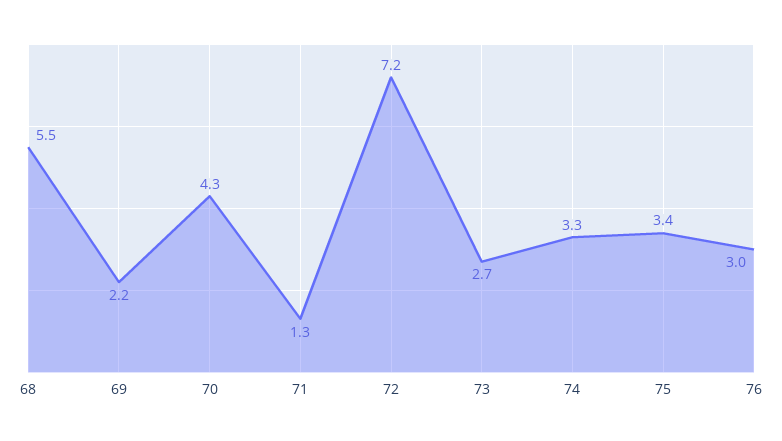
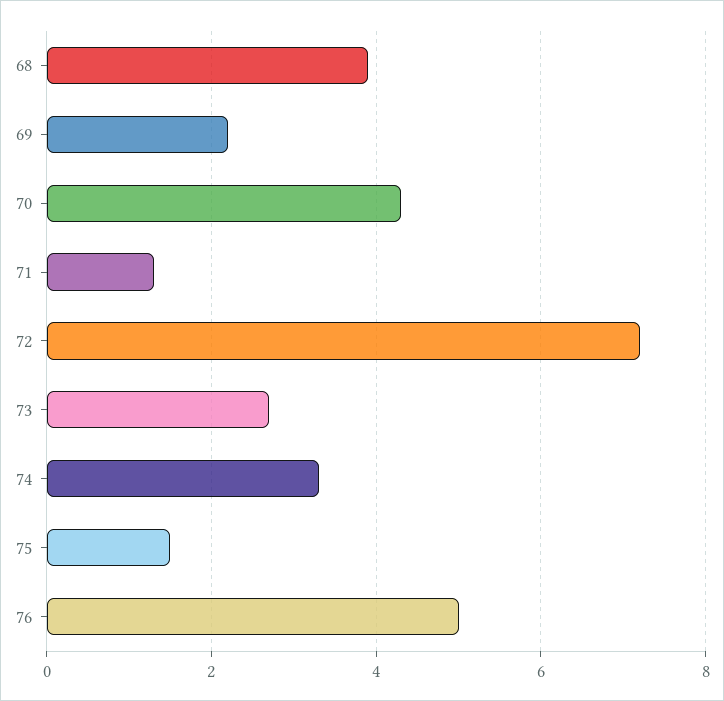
  {
-   "68": 5.5,
+   "68": 4,
    "69": 2.2,
    "70": 4.3,
    "71": 1.3,
    "72": 7.2,
    "73": 2.7,
    "74": 3.3,
-   "75": 3.4,
+   "75": 1.5,
-   "76": 3
+   "76": 5
  }

